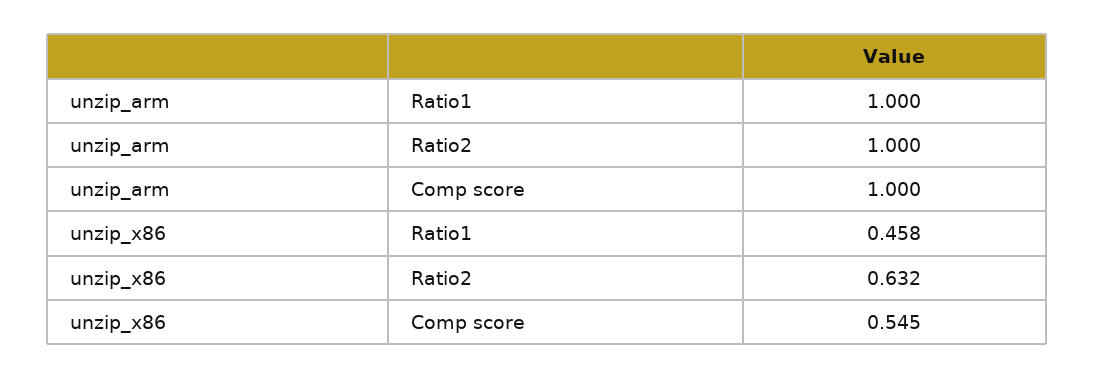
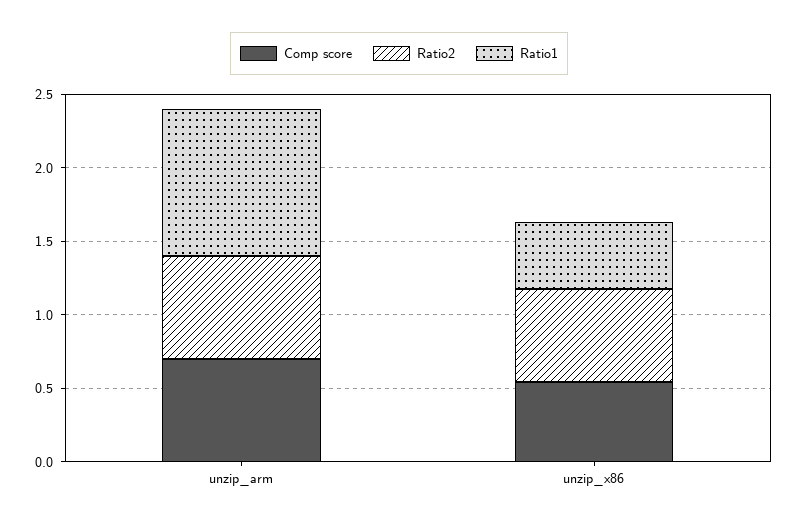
  {
    "Ratio1": {
      "unzip_arm": 1,
      "unzip_x86": 0.458
    },
    "Ratio2": {
-     "unzip_arm": 1,
+     "unzip_arm": 0.7,
      "unzip_x86": 0.632
    },
    "Comp score": {
-     "unzip_arm": 1,
+     "unzip_arm": 0.7,
      "unzip_x86": 0.545
    }
  }

